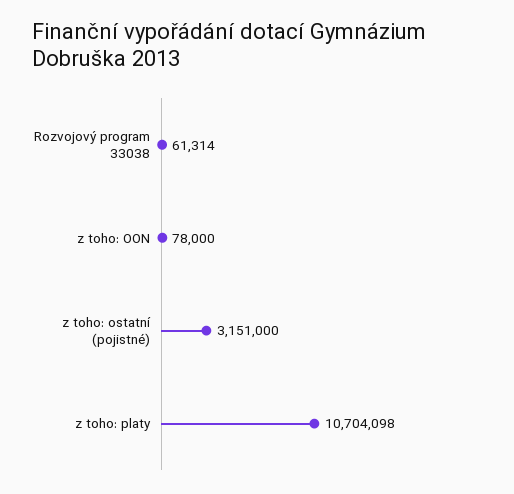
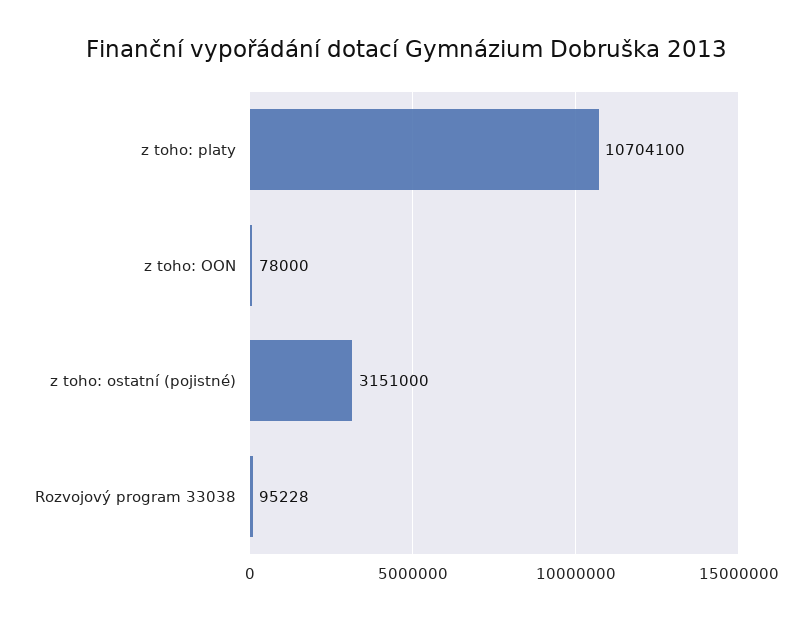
  {
-   "Rozvojový program 33038": 61314,
+   "Rozvojový program 33038": 95228,
    "z toho: OON": 78000,
    "z toho: ostatní (pojistné)": 3151000,
-   "z toho: platy": 10704098
+   "z toho: platy": 10704100
  }

